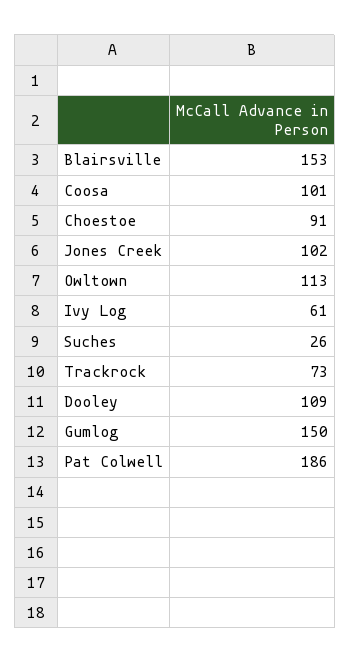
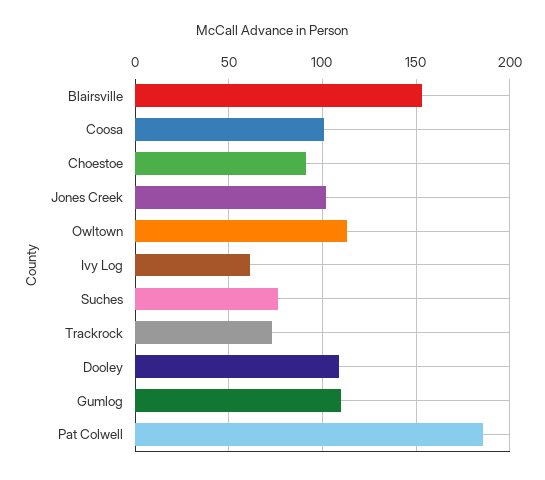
  {
    "Blairsville": 153,
    "Coosa": 101,
    "Choestoe": 91,
    "Jones Creek": 102,
    "Owltown": 113,
    "Ivy Log": 61,
-   "Suches": 26,
+   "Suches": 75,
    "Trackrock": 73,
    "Dooley": 109,
-   "Gumlog": 150,
+   "Gumlog": 110,
    "Pat Colwell": 186
  }

